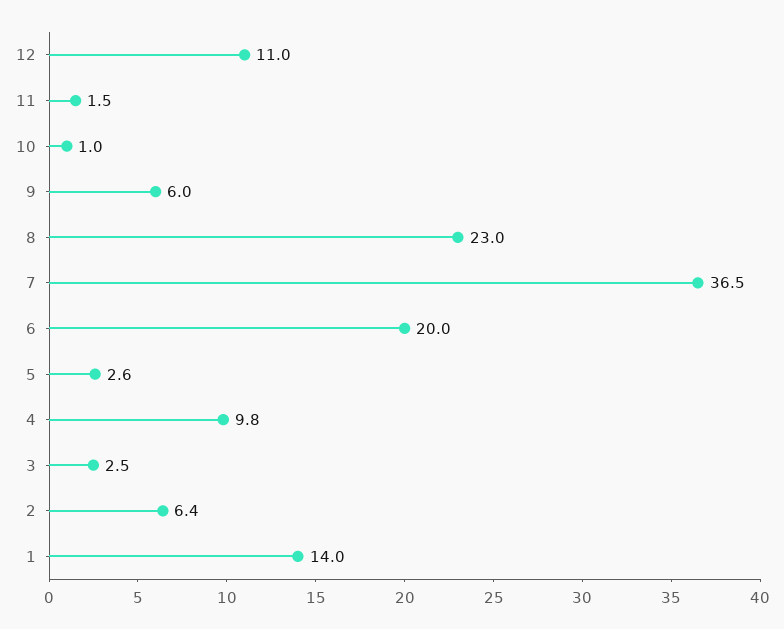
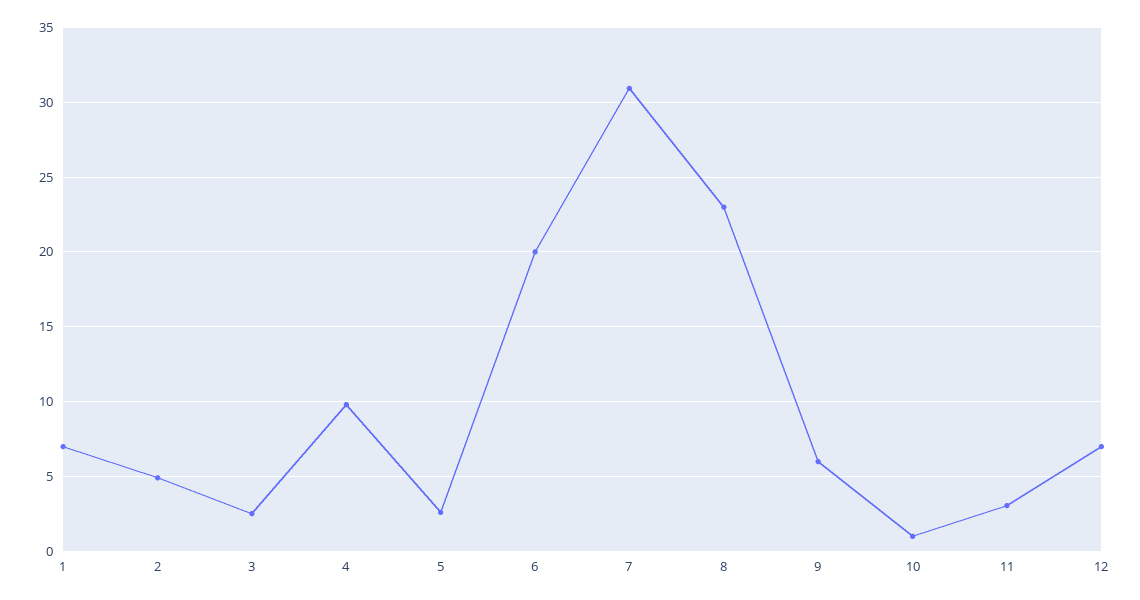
  {
-   "12": 11,
+   "12": 7,
-   "11": 1.5,
+   "11": 3,
    "10": 1,
    "9": 6,
    "8": 23,
-   "7": 36.5,
+   "7": 31,
    "6": 20,
    "5": 2.6,
    "4": 9.8,
    "3": 2.5,
-   "2": 6.4,
+   "2": 5,
-   "1": 14
+   "1": 7
  }

